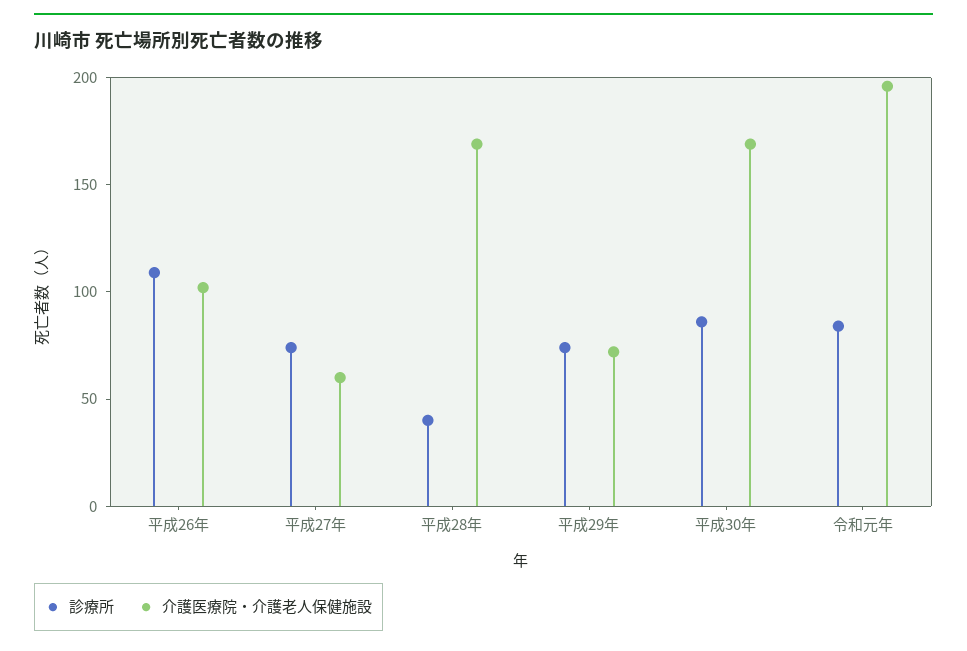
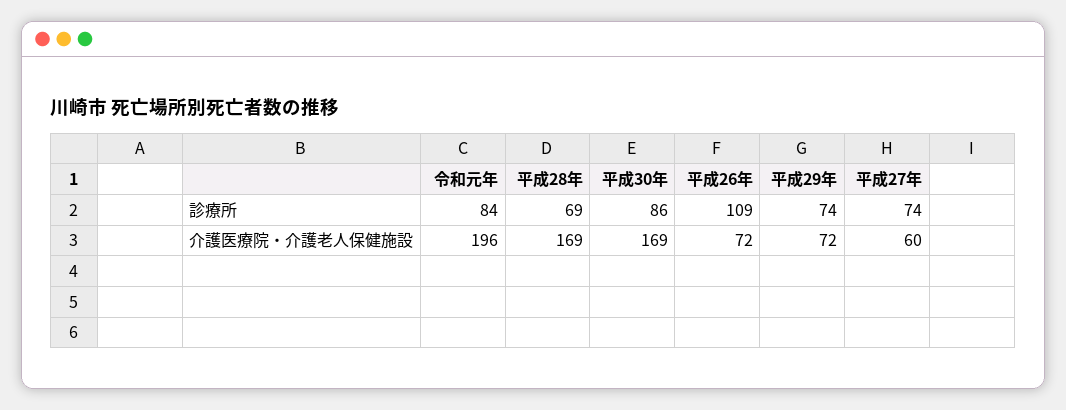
  {
    "診療所": {
      "平成26年": 109,
      "平成27年": 74,
-     "平成28年": 40,
+     "平成28年": 69,
      "平成29年": 74,
      "平成30年": 86,
      "令和元年": 84
    },
    "介護医療院・介護老人保健施設": {
-     "平成26年": 100,
+     "平成26年": 72,
      "平成27年": 60,
      "平成28年": 169,
      "平成29年": 72,
      "平成30年": 169,
      "令和元年": 196
    }
  }

